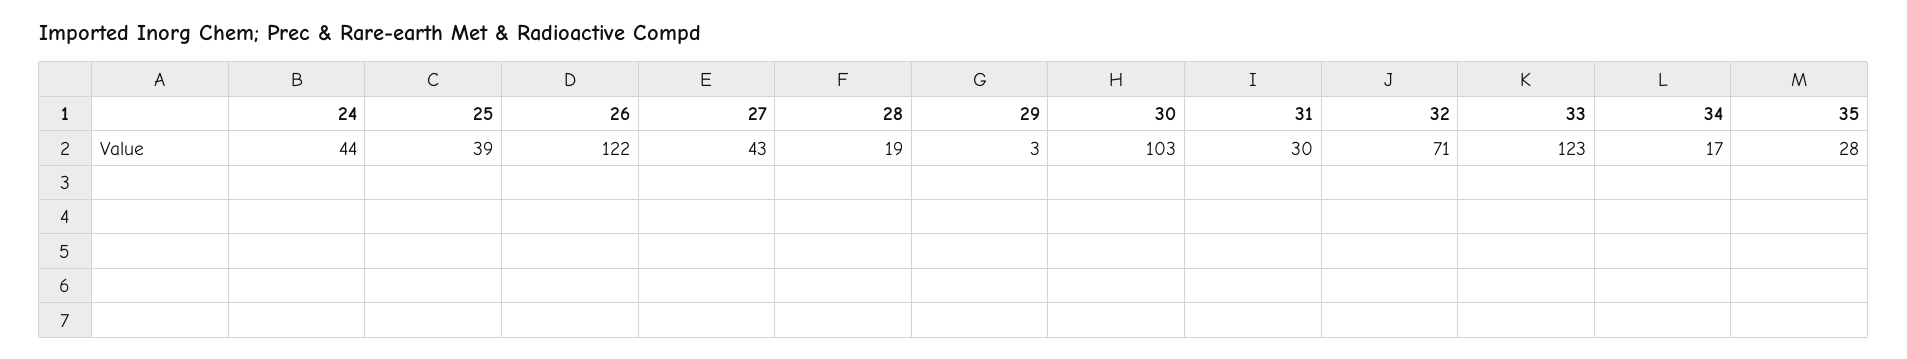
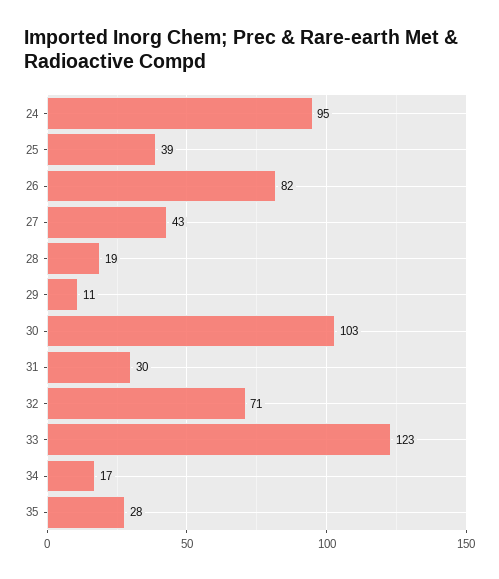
  {
-   "24": 44,
+   "24": 95,
    "25": 39,
-   "26": 122,
+   "26": 82,
    "27": 43,
    "28": 19,
-   "29": 3,
+   "29": 11,
    "30": 103,
    "31": 30,
    "32": 71,
    "33": 123,
    "34": 17,
    "35": 28
  }

